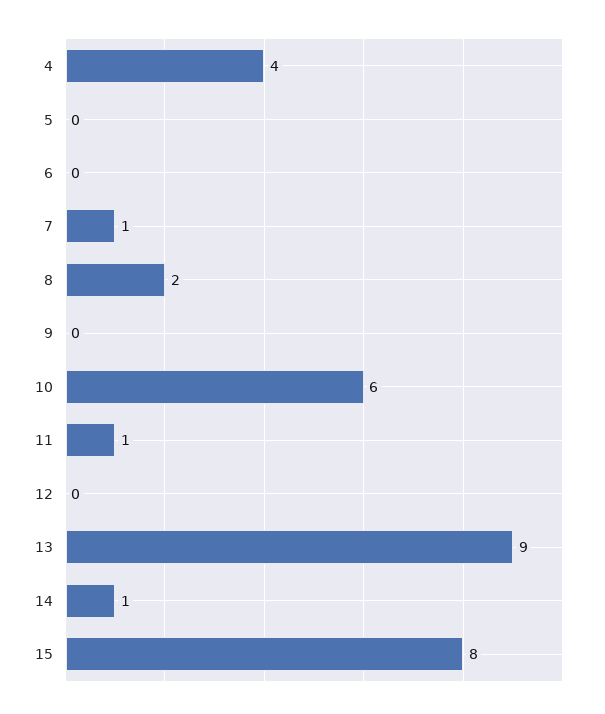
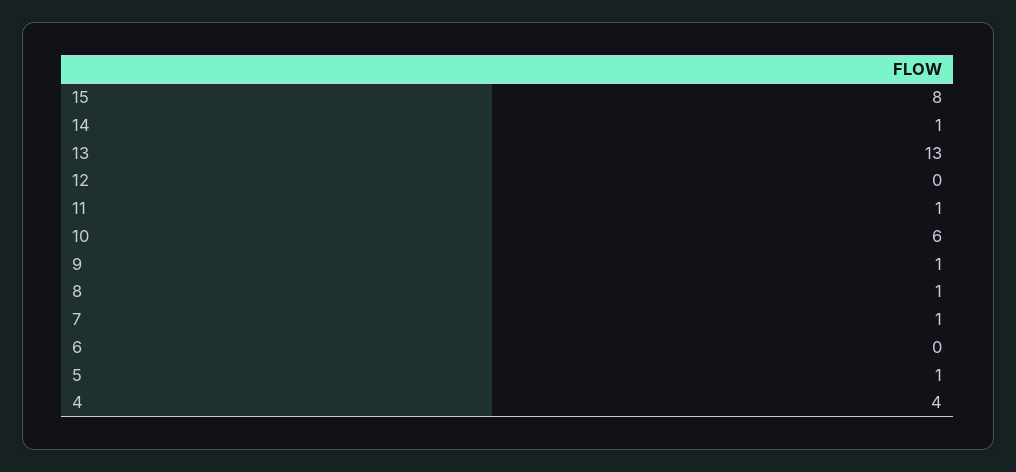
  {
    "4": 4,
-   "5": 0,
+   "5": 1,
    "6": 0,
    "7": 1,
-   "8": 2,
+   "8": 1,
-   "9": 0,
+   "9": 1,
    "10": 6,
    "11": 1,
    "12": 0,
-   "13": 9,
+   "13": 13,
    "14": 1,
    "15": 8
  }

